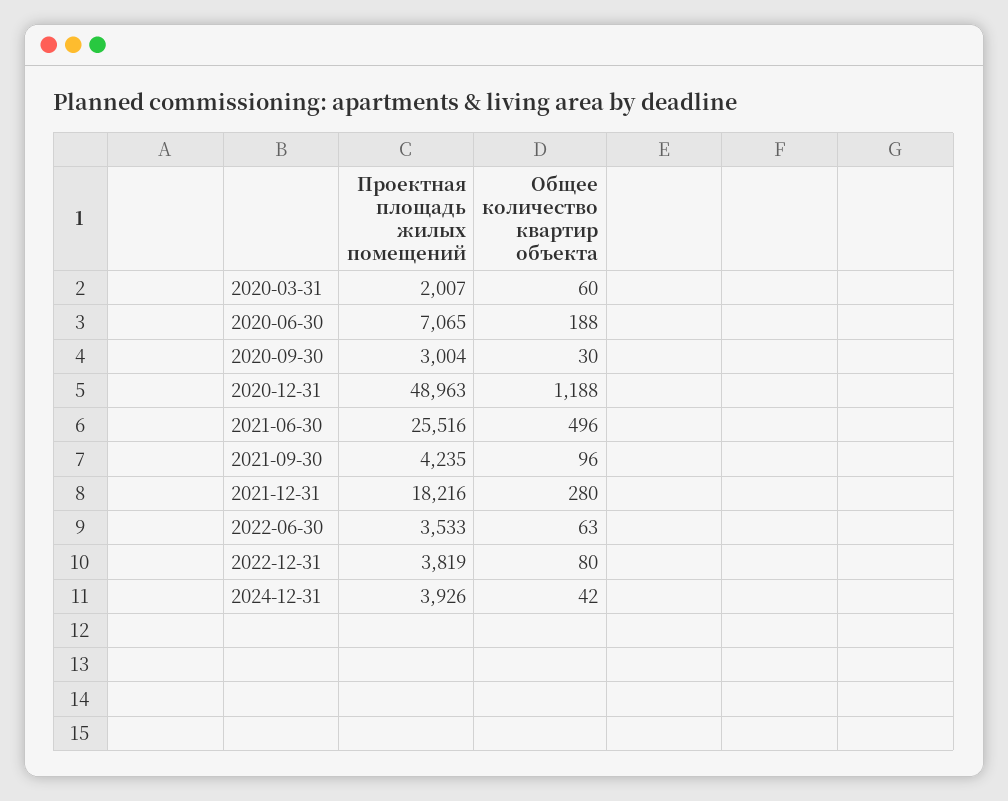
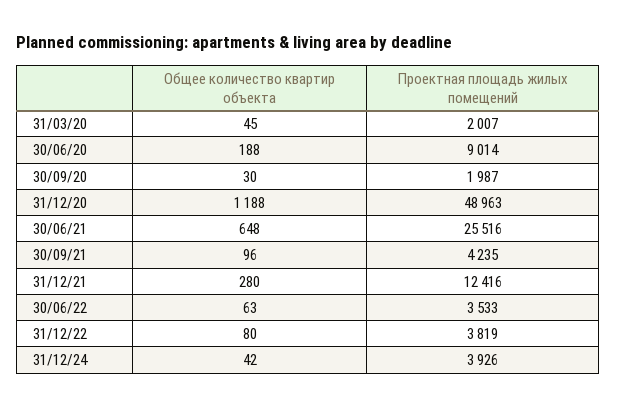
  {
    "Проектная площадь жилых помещений": {
      "2020-03-31": 2007,
-     "2020-06-30": 7065,
+     "2020-06-30": 9014,
-     "2020-09-30": 3004,
+     "2020-09-30": 1987,
      "2020-12-31": 48963,
      "2021-06-30": 25516,
      "2021-09-30": 4235,
-     "2021-12-31": 18216,
+     "2021-12-31": 12416,
      "2022-06-30": 3533,
      "2022-12-31": 3819,
      "2024-12-31": 3926
    },
    "Общее количество квартир объекта": {
-     "2020-03-31": 60,
+     "2020-03-31": 45,
      "2020-06-30": 188,
      "2020-09-30": 30,
      "2020-12-31": 1188,
-     "2021-06-30": 496,
+     "2021-06-30": 648,
      "2021-09-30": 96,
      "2021-12-31": 280,
      "2022-06-30": 63,
      "2022-12-31": 80,
      "2024-12-31": 42
    }
  }

